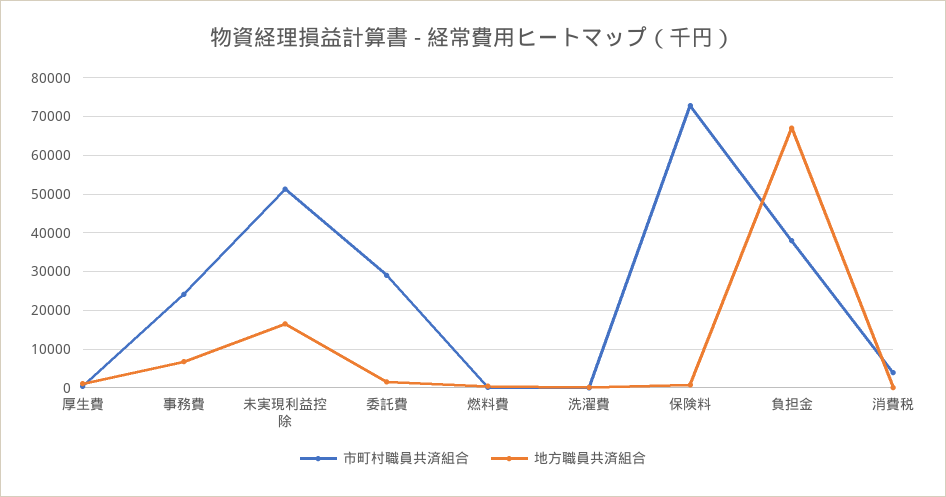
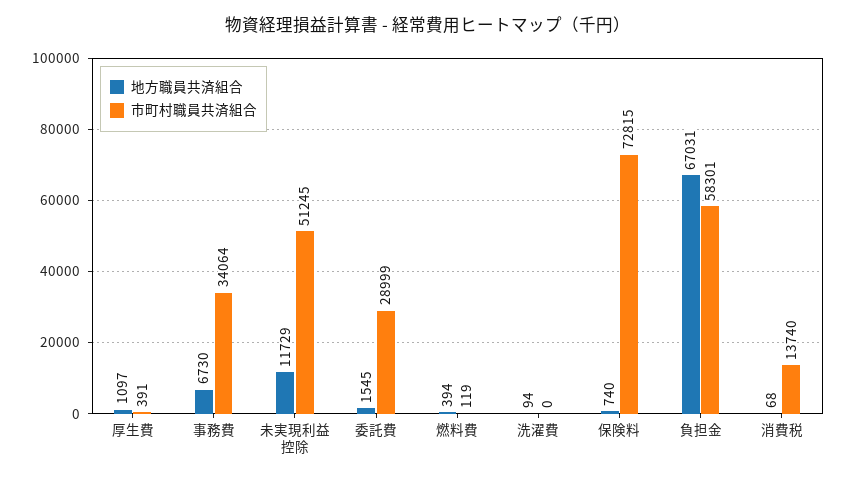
  {
    "市町村職員共済組合": {
      "厚生費": 391,
-     "事務費": 24000,
+     "事務費": 34064,
      "未実現利益控除": 51245,
      "委託費": 28999,
      "燃料費": 119,
      "洗濯費": 0,
      "保険料": 72815,
-     "負担金": 38000,
+     "負担金": 58301,
-     "消費税": 4000
+     "消費税": 13740
    },
    "地方職員共済組合": {
      "厚生費": 1097,
      "事務費": 6730,
-     "未実現利益控除": 16000,
+     "未実現利益控除": 11729,
      "委託費": 1545,
      "燃料費": 394,
      "洗濯費": 94,
      "保険料": 740,
      "負担金": 67031,
      "消費税": 68
    }
  }

